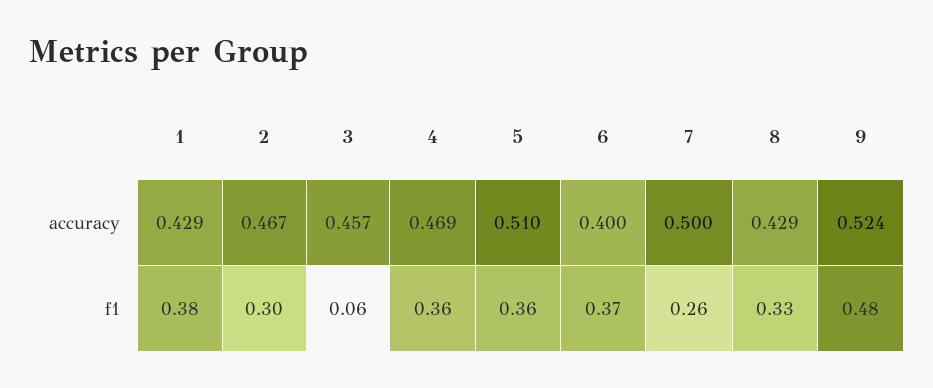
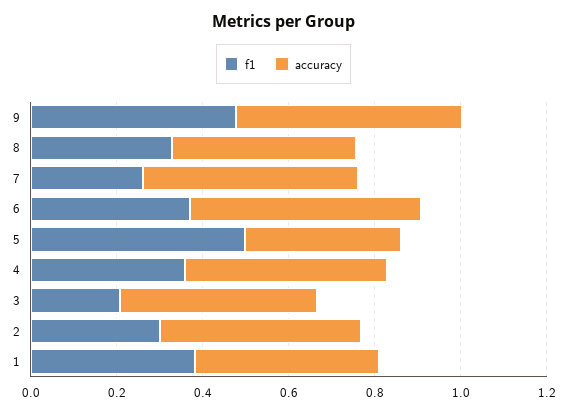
  {
    "accuracy": {
      "1": 0.429,
      "2": 0.467,
      "3": 0.457,
      "4": 0.469,
-     "5": 0.51,
+     "5": 0.35,
-     "6": 0.4,
+     "6": 0.55,
      "7": 0.5,
      "8": 0.429,
      "9": 0.524
    },
    "f1": {
      "1": 0.38,
      "2": 0.3,
-     "3": 0.06,
+     "3": 0.2,
      "4": 0.36,
-     "5": 0.36,
+     "5": 0.5,
      "6": 0.37,
      "7": 0.26,
      "8": 0.33,
      "9": 0.48
    }
  }

